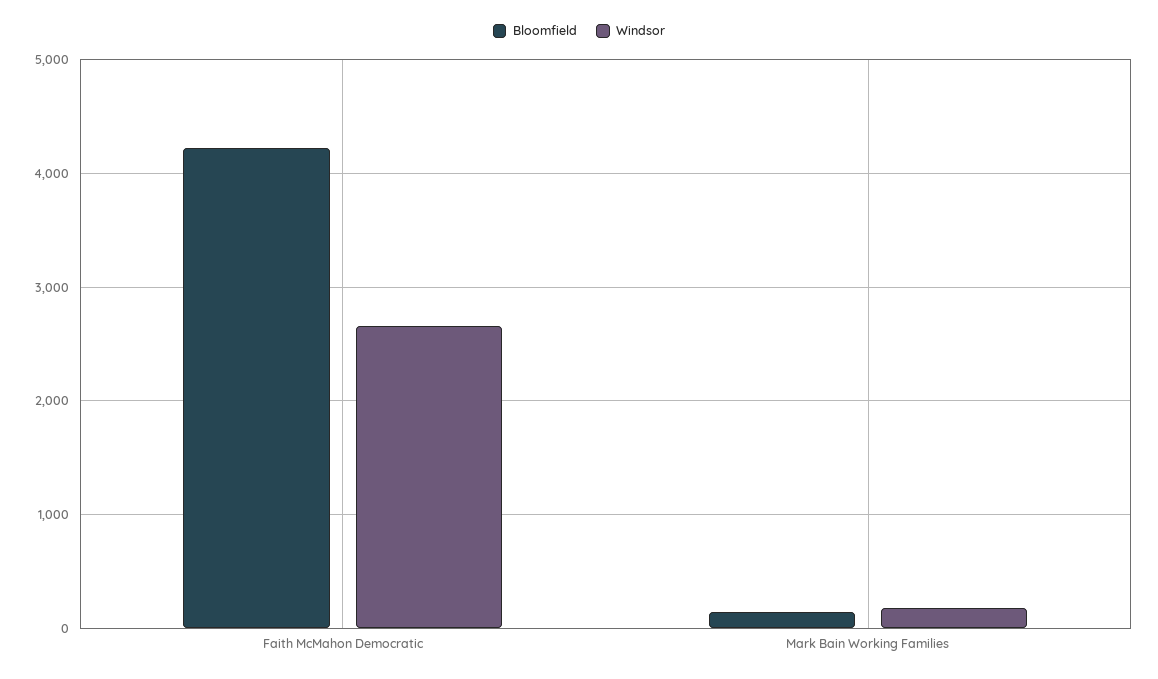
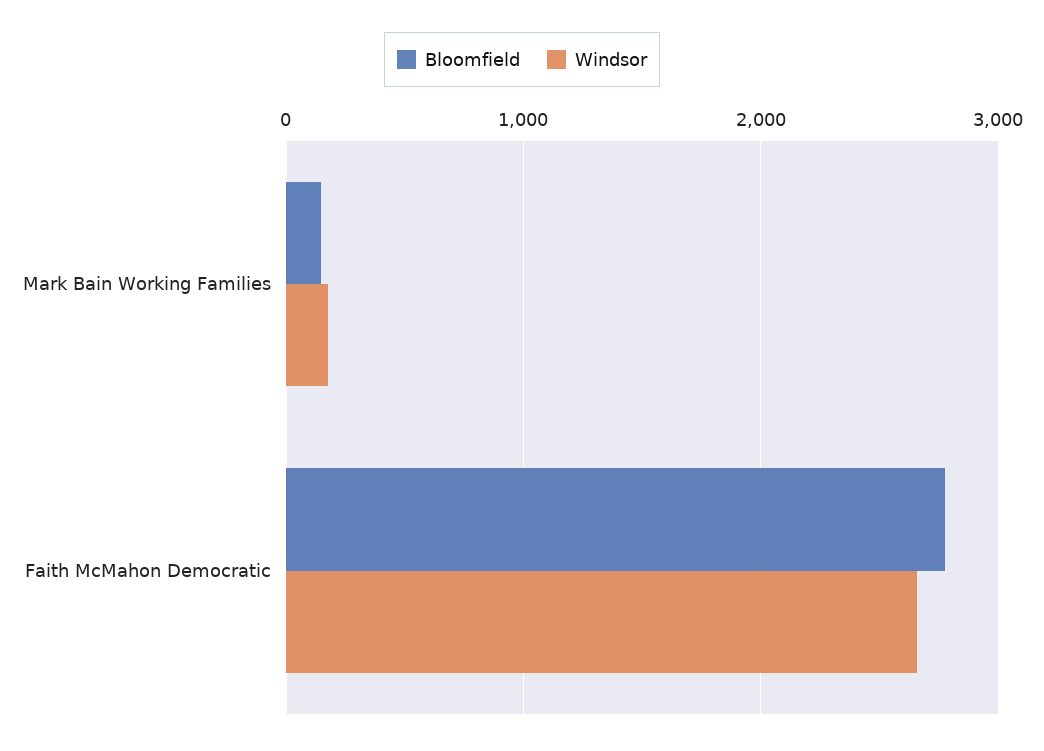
  {
    "Bloomfield": {
-     "Faith McMahon Democratic": 4200,
+     "Faith McMahon Democratic": 2800,
      "Mark Bain Working Families": 100
    },
    "Windsor": {
      "Faith McMahon Democratic": 2700,
      "Mark Bain Working Families": 200
    }
  }

